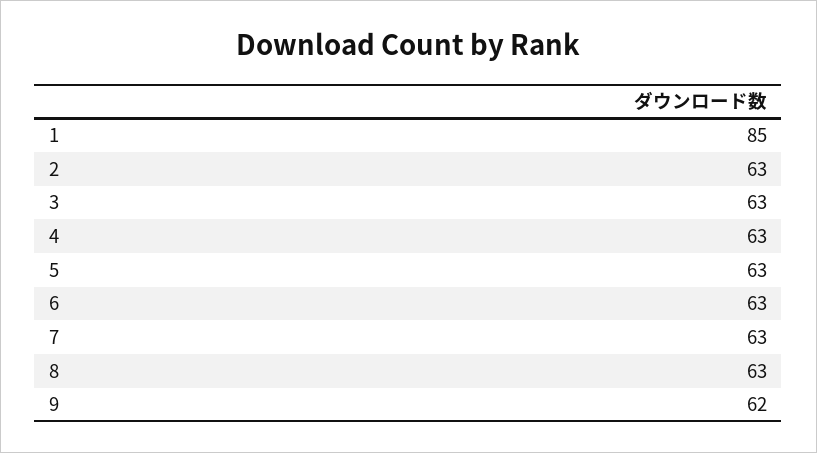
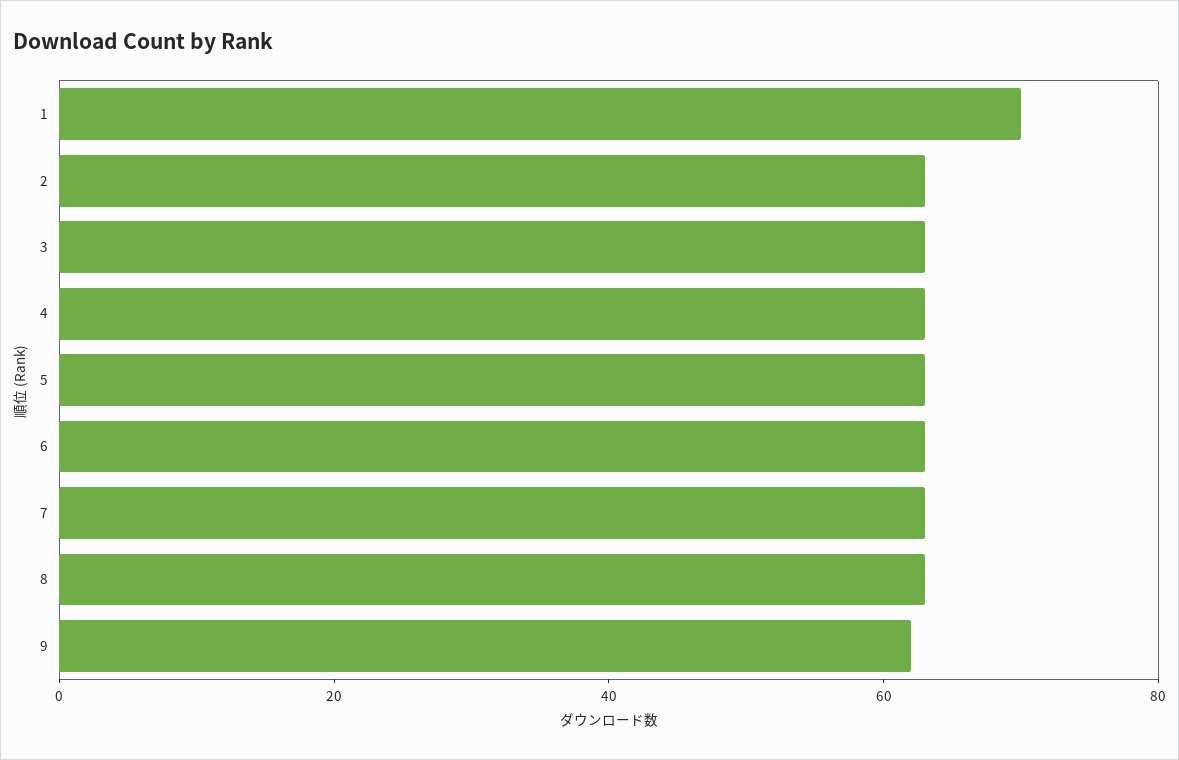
  {
-   "1": 85,
+   "1": 70,
    "2": 63,
    "3": 63,
    "4": 63,
    "5": 63,
    "6": 63,
    "7": 63,
    "8": 63,
    "9": 62
  }

